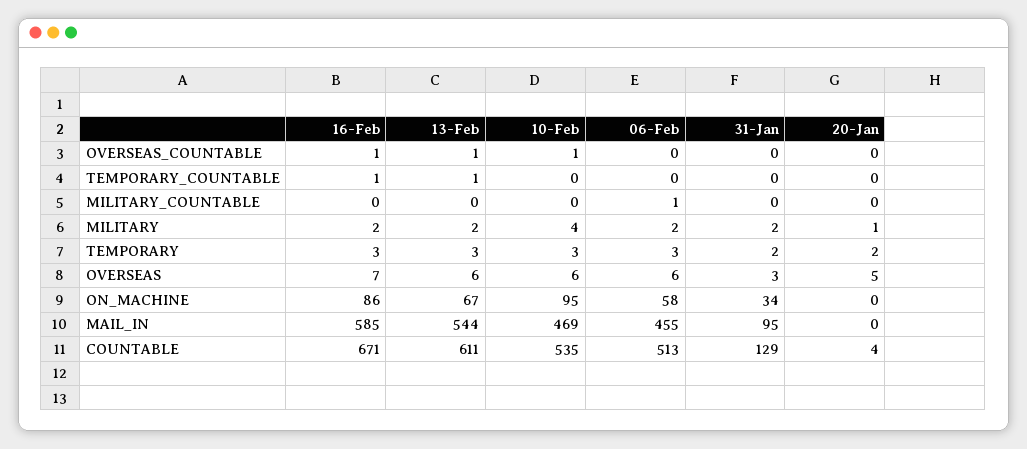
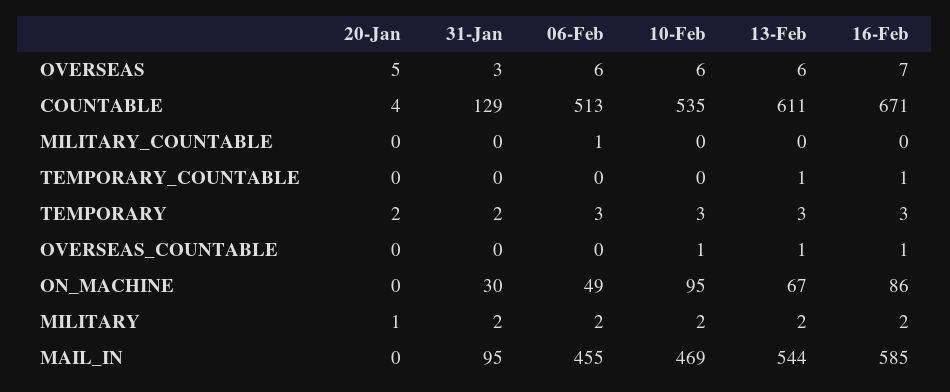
  {
    "16-Feb": {
      "OVERSEAS_COUNTABLE": 1,
      "TEMPORARY_COUNTABLE": 1,
      "MILITARY_COUNTABLE": 0,
      "MILITARY": 2,
      "TEMPORARY": 3,
      "OVERSEAS": 7,
      "ON_MACHINE": 86,
      "MAIL_IN": 585,
      "COUNTABLE": 671
    },
    "13-Feb": {
      "OVERSEAS_COUNTABLE": 1,
      "TEMPORARY_COUNTABLE": 1,
      "MILITARY_COUNTABLE": 0,
      "MILITARY": 2,
      "TEMPORARY": 3,
      "OVERSEAS": 6,
      "ON_MACHINE": 67,
      "MAIL_IN": 544,
      "COUNTABLE": 611
    },
    "10-Feb": {
      "OVERSEAS_COUNTABLE": 1,
      "TEMPORARY_COUNTABLE": 0,
      "MILITARY_COUNTABLE": 0,
-     "MILITARY": 4,
+     "MILITARY": 2,
      "TEMPORARY": 3,
      "OVERSEAS": 6,
      "ON_MACHINE": 95,
      "MAIL_IN": 469,
      "COUNTABLE": 535
    },
    "06-Feb": {
      "OVERSEAS_COUNTABLE": 0,
      "TEMPORARY_COUNTABLE": 0,
      "MILITARY_COUNTABLE": 1,
      "MILITARY": 2,
      "TEMPORARY": 3,
      "OVERSEAS": 6,
-     "ON_MACHINE": 58,
+     "ON_MACHINE": 49,
      "MAIL_IN": 455,
      "COUNTABLE": 513
    },
    "31-Jan": {
      "OVERSEAS_COUNTABLE": 0,
      "TEMPORARY_COUNTABLE": 0,
      "MILITARY_COUNTABLE": 0,
      "MILITARY": 2,
      "TEMPORARY": 2,
      "OVERSEAS": 3,
-     "ON_MACHINE": 34,
+     "ON_MACHINE": 30,
      "MAIL_IN": 95,
      "COUNTABLE": 129
    },
    "20-Jan": {
      "OVERSEAS_COUNTABLE": 0,
      "TEMPORARY_COUNTABLE": 0,
      "MILITARY_COUNTABLE": 0,
      "MILITARY": 1,
      "TEMPORARY": 2,
      "OVERSEAS": 5,
      "ON_MACHINE": 0,
      "MAIL_IN": 0,
      "COUNTABLE": 4
    }
  }

